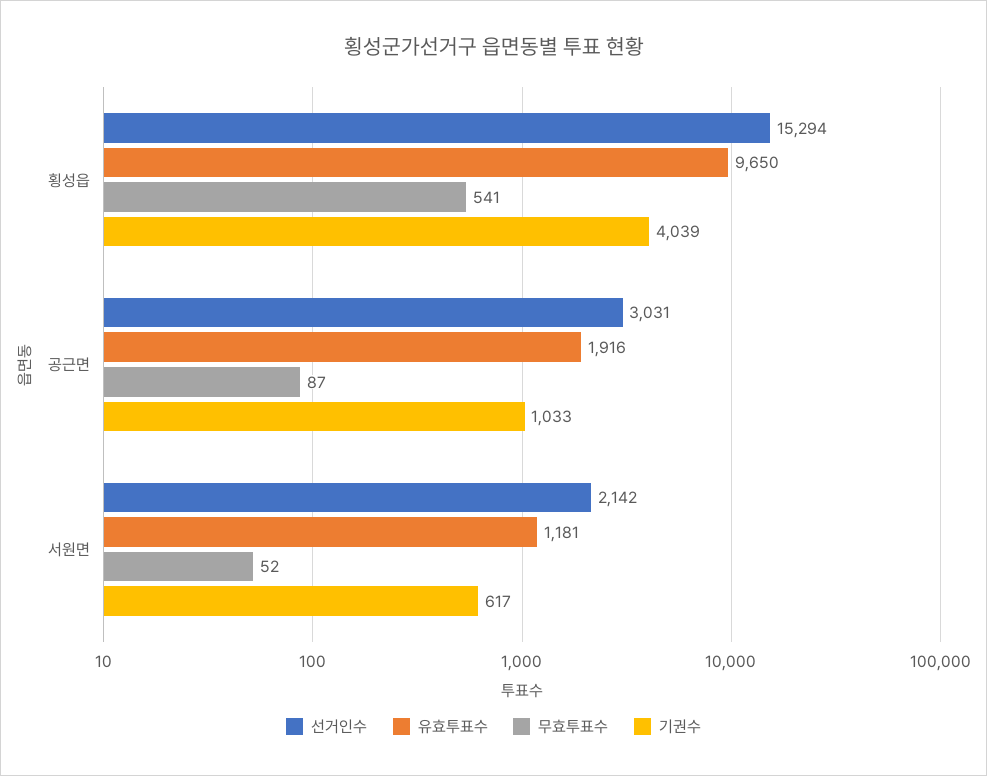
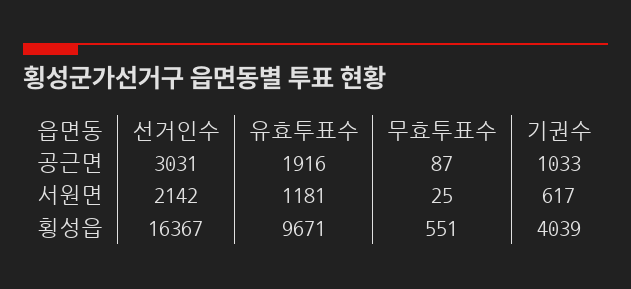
  {
    "선거인수": {
-     "횡성읍": 15294,
+     "횡성읍": 16367,
      "공근면": 3031,
      "서원면": 2142
    },
    "유효투표수": {
-     "횡성읍": 9650,
+     "횡성읍": 9671,
      "공근면": 1916,
      "서원면": 1181
    },
    "무효투표수": {
-     "횡성읍": 541,
+     "횡성읍": 551,
      "공근면": 87,
-     "서원면": 52
+     "서원면": 25
    },
    "기권수": {
      "횡성읍": 4039,
      "공근면": 1033,
      "서원면": 617
    }
  }

